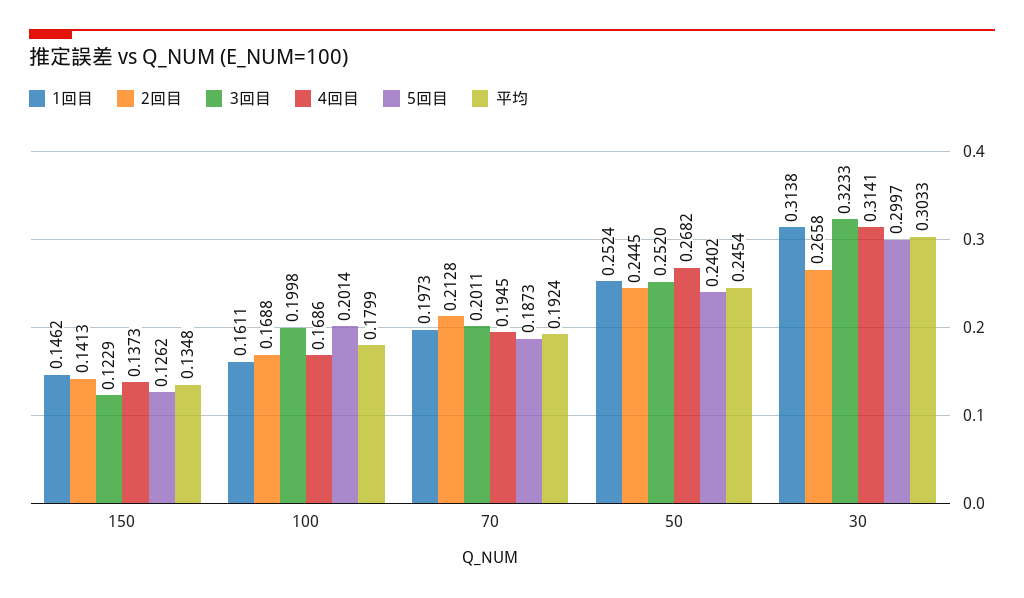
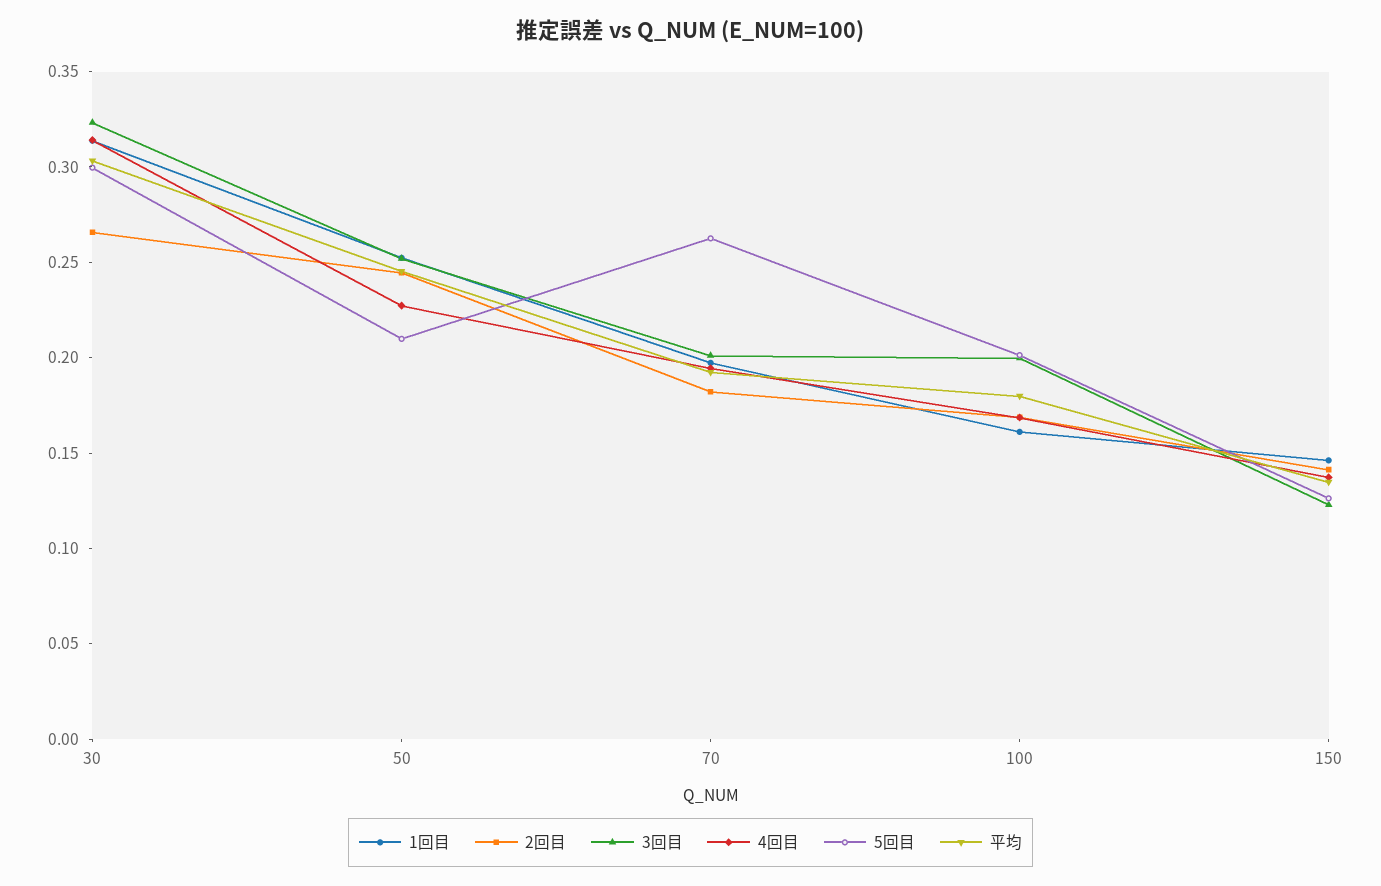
  {
    "1回目": {
      "150": 0.1462,
      "100": 0.1611,
      "70": 0.1973,
      "50": 0.2524,
      "30": 0.3138
    },
    "2回目": {
      "150": 0.1413,
      "100": 0.1688,
-     "70": 0.2128,
+     "70": 0.18,
      "50": 0.2445,
      "30": 0.2658
    },
    "3回目": {
      "150": 0.1229,
      "100": 0.1998,
      "70": 0.2011,
      "50": 0.252,
      "30": 0.3233
    },
    "4回目": {
      "150": 0.1373,
      "100": 0.1686,
      "70": 0.1945,
-     "50": 0.2682,
+     "50": 0.23,
      "30": 0.3141
    },
    "5回目": {
      "150": 0.1262,
      "100": 0.2014,
-     "70": 0.1873,
+     "70": 0.26,
-     "50": 0.2402,
+     "50": 0.21,
      "30": 0.2997
    },
    "平均": {
      "150": 0.1348,
      "100": 0.1799,
      "70": 0.1924,
      "50": 0.2454,
      "30": 0.3033
    }
  }

